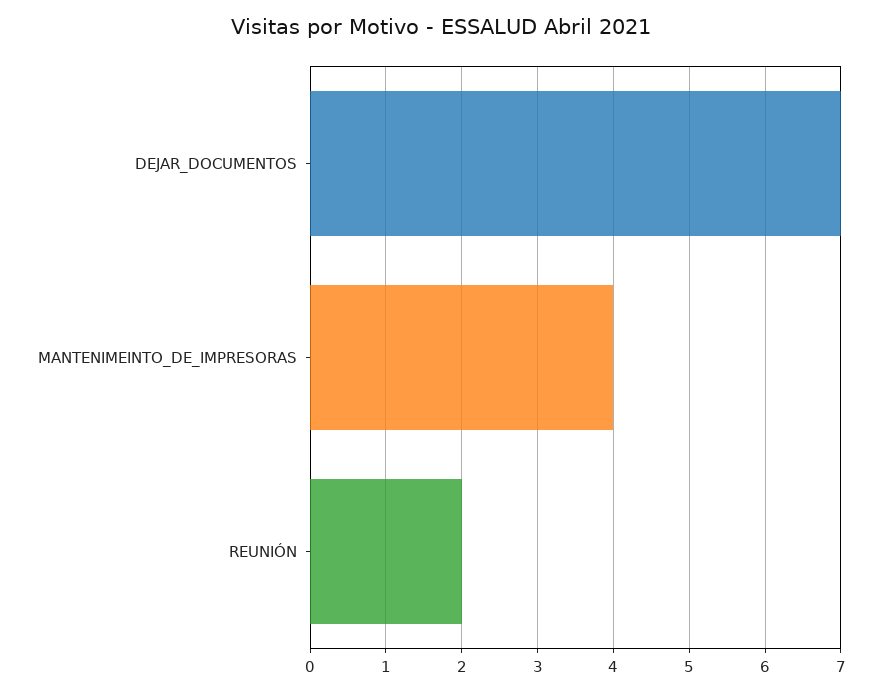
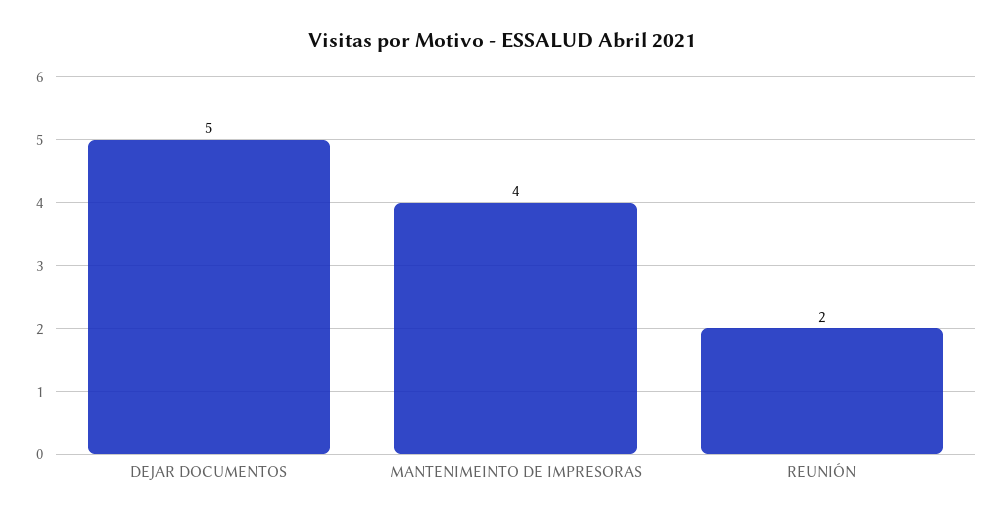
  {
-   "DEJAR_DOCUMENTOS": 7,
+   "DEJAR_DOCUMENTOS": 5,
    "MANTENIMEINTO_DE_IMPRESORAS": 4,
    "REUNIÓN": 2
  }

